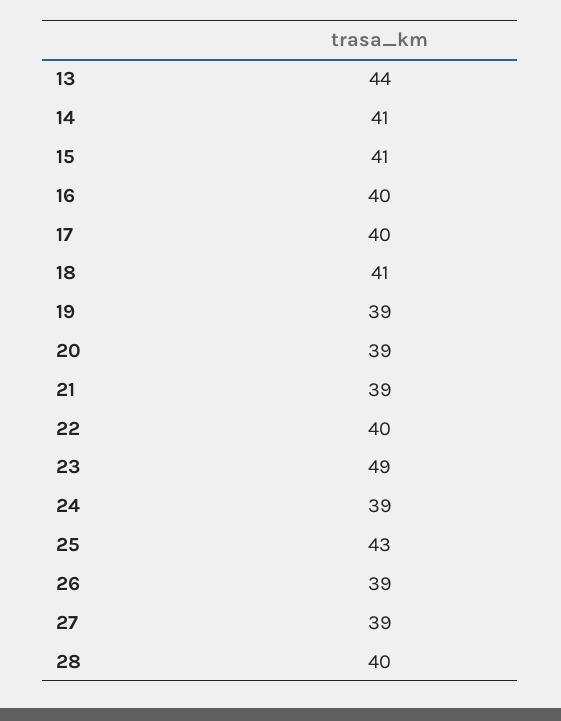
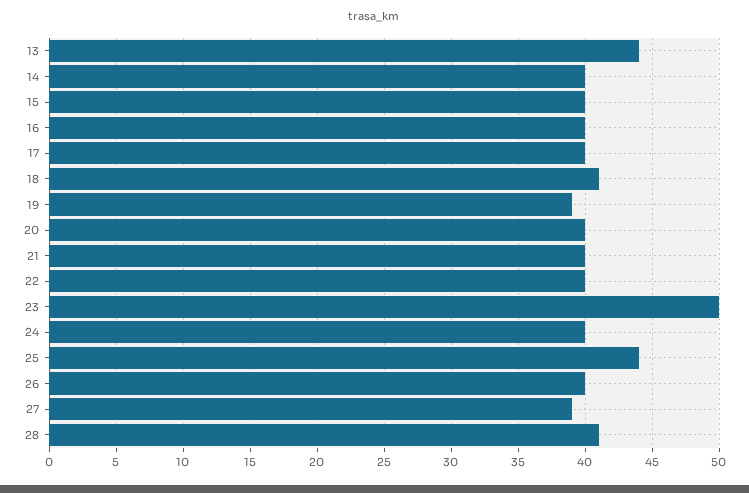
  {
    "13": 44,
-   "14": 41,
+   "14": 40,
-   "15": 41,
+   "15": 40,
    "16": 40,
    "17": 40,
    "18": 41,
    "19": 39,
-   "20": 39,
+   "20": 40,
-   "21": 39,
+   "21": 40,
    "22": 40,
-   "23": 49,
+   "23": 50,
-   "24": 39,
+   "24": 40,
-   "25": 43,
+   "25": 44,
-   "26": 39,
+   "26": 40,
    "27": 39,
-   "28": 40
+   "28": 41
  }

